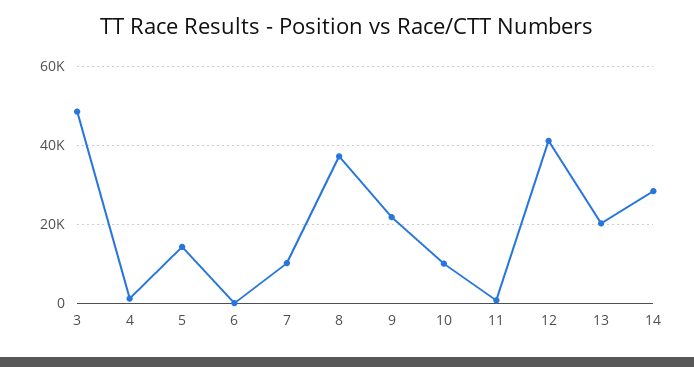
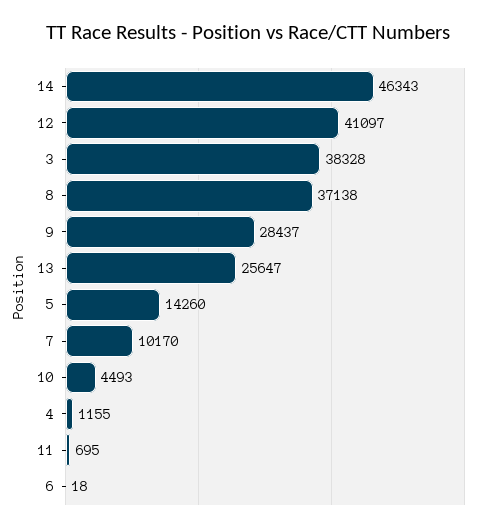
  {
-   "3": 48000,
+   "3": 38328,
    "4": 1155,
    "5": 14260,
    "6": 18,
    "7": 10170,
    "8": 37138,
-   "9": 22000,
+   "9": 28437,
-   "10": 10000,
+   "10": 4493,
    "11": 695,
    "12": 41097,
-   "13": 20000,
+   "13": 25647,
-   "14": 28000
+   "14": 46343
  }

